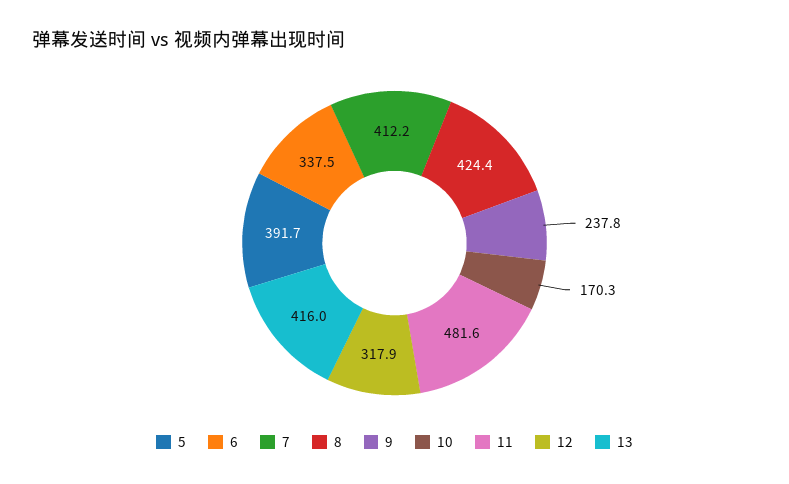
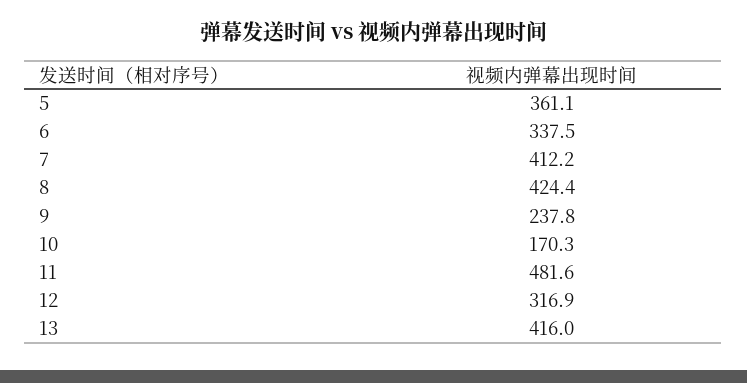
  {
-   "5": 391.7,
+   "5": 361.1,
    "6": 337.5,
    "7": 412.2,
    "8": 424.4,
    "9": 237.8,
    "10": 170.3,
    "11": 481.6,
-   "12": 317.9,
+   "12": 316.9,
    "13": 416
  }

